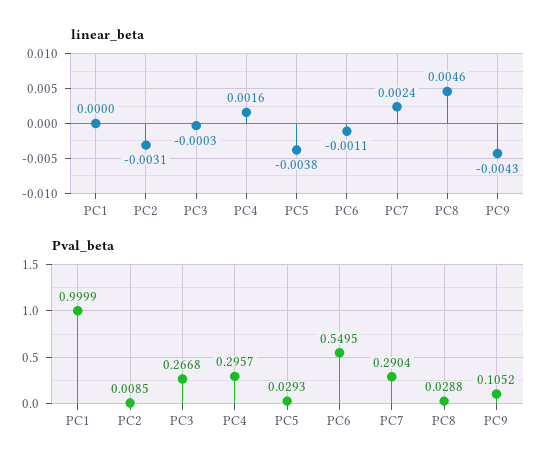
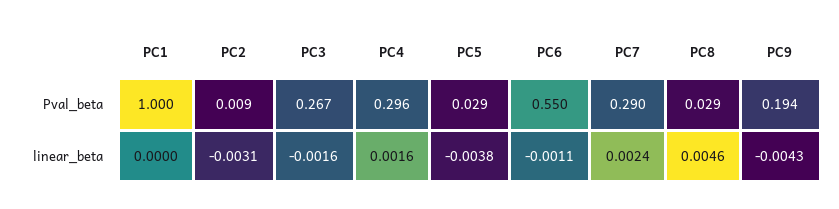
  {
    "linear_beta": {
      "PC1": 0,
      "PC2": -0.0031,
-     "PC3": -0.0003,
+     "PC3": -0.0016,
      "PC4": 0.0016,
      "PC5": -0.0038,
      "PC6": -0.0011,
      "PC7": 0.0024,
      "PC8": 0.0046,
      "PC9": -0.0043
    },
    "Pval_beta": {
      "PC1": 0.9999,
      "PC2": 0.0085,
      "PC3": 0.2668,
      "PC4": 0.2957,
      "PC5": 0.0293,
      "PC6": 0.5495,
      "PC7": 0.2904,
      "PC8": 0.0288,
-     "PC9": 0.1052
+     "PC9": 0.194
    }
  }

